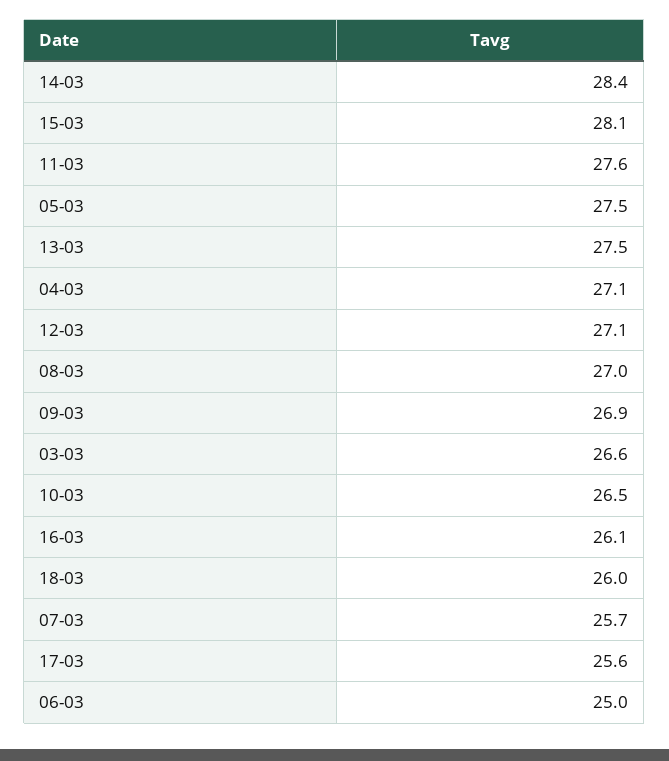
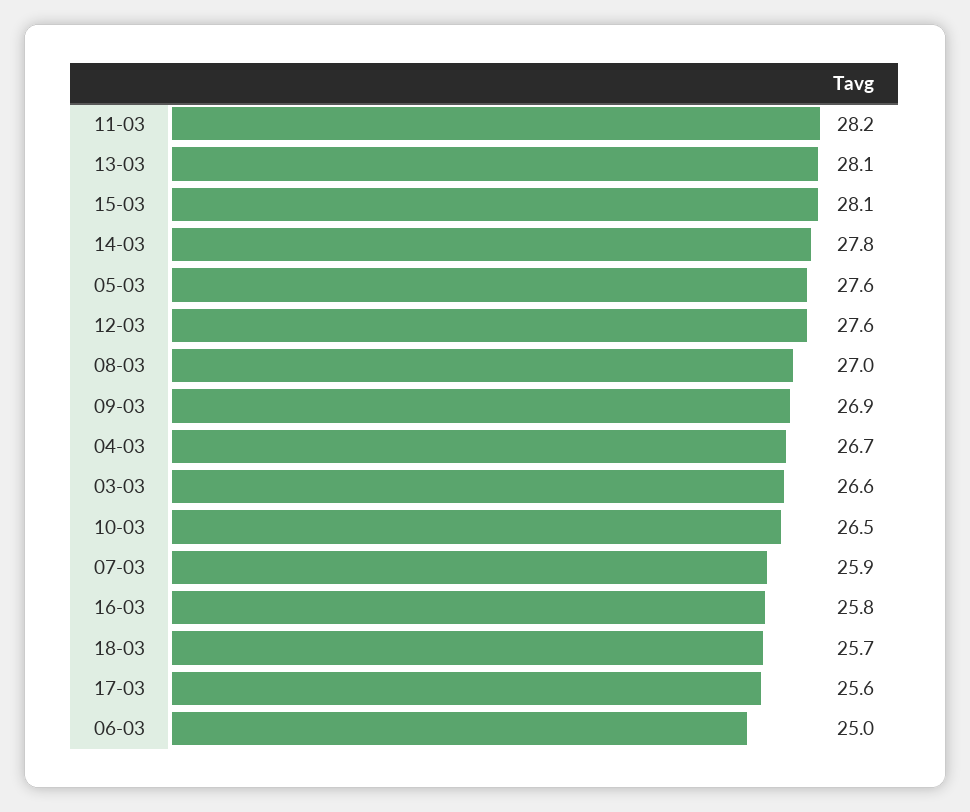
  {
-   "14-03": 28.4,
+   "14-03": 27.8,
    "15-03": 28.1,
-   "11-03": 27.6,
+   "11-03": 28.2,
-   "05-03": 27.5,
+   "05-03": 27.6,
-   "13-03": 27.5,
+   "13-03": 28.1,
-   "04-03": 27.1,
+   "04-03": 26.7,
-   "12-03": 27.1,
+   "12-03": 27.6,
    "08-03": 27,
    "09-03": 26.9,
    "03-03": 26.6,
    "10-03": 26.5,
-   "16-03": 26.1,
+   "16-03": 25.8,
-   "18-03": 26,
+   "18-03": 25.7,
-   "07-03": 25.7,
+   "07-03": 25.9,
    "17-03": 25.6,
    "06-03": 25
  }

